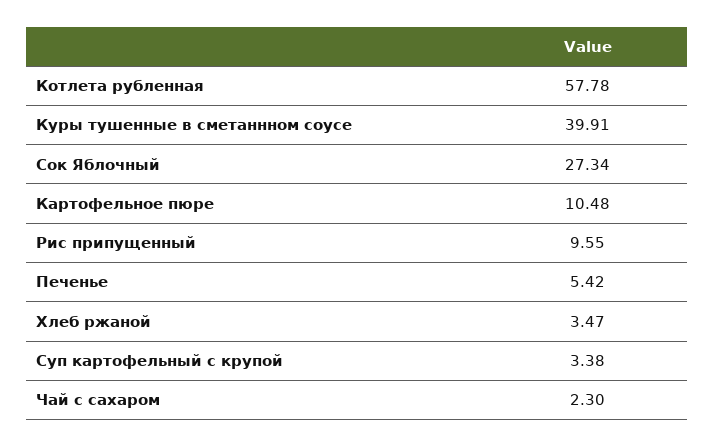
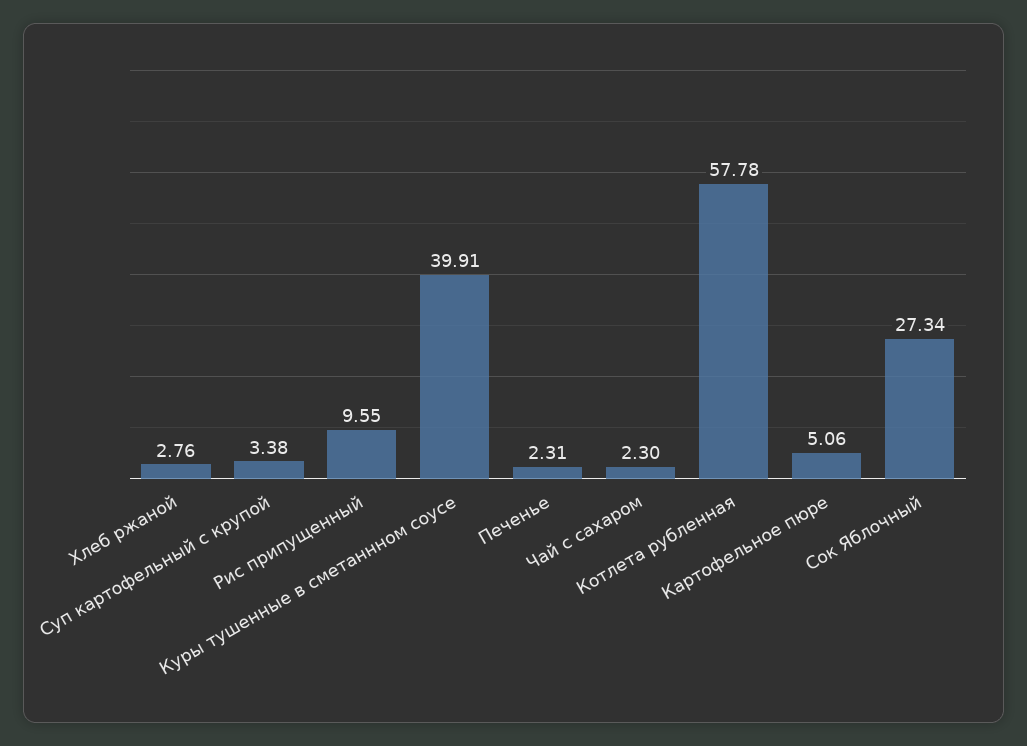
  {
    "Котлета рубленная": 57.78,
    "Куры тушенные в сметаннном соусе": 39.91,
    "Сок Яблочный": 27.34,
-   "Картофельное пюре": 10.48,
+   "Картофельное пюре": 5.06,
    "Рис припущенный": 9.55,
-   "Печенье": 5.42,
+   "Печенье": 2.31,
-   "Хлеб ржаной": 3.47,
+   "Хлеб ржаной": 2.76,
    "Суп картофельный с крупой": 3.38,
    "Чай с сахаром": 2.3
  }

